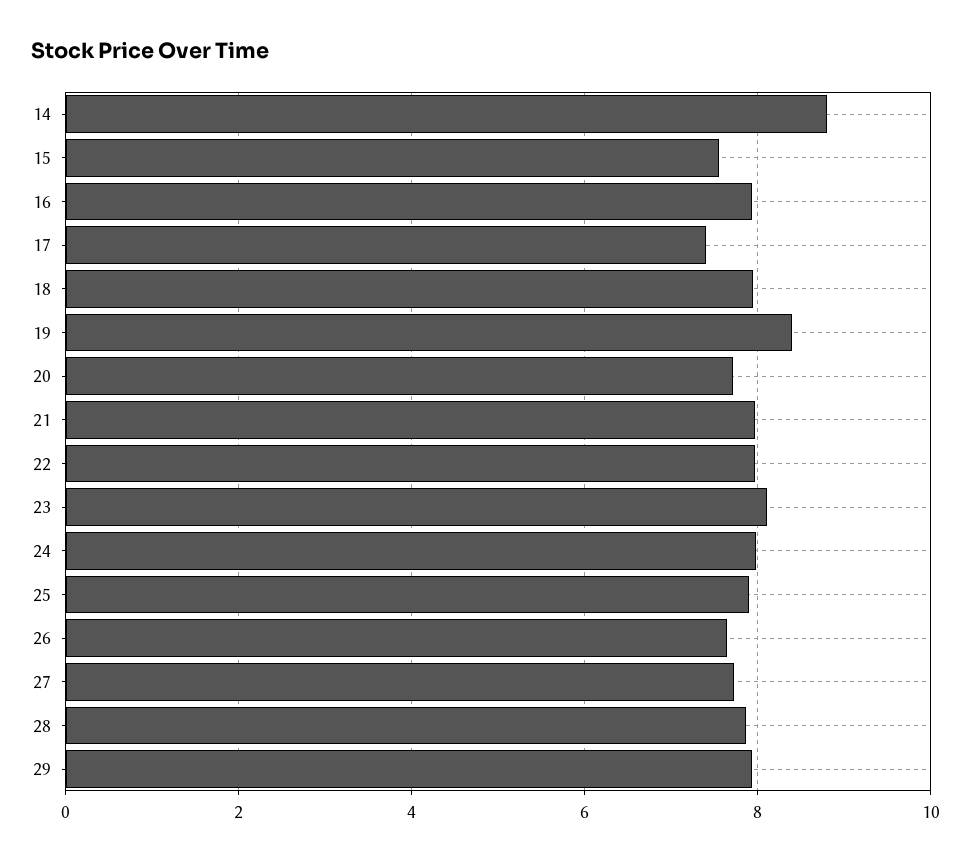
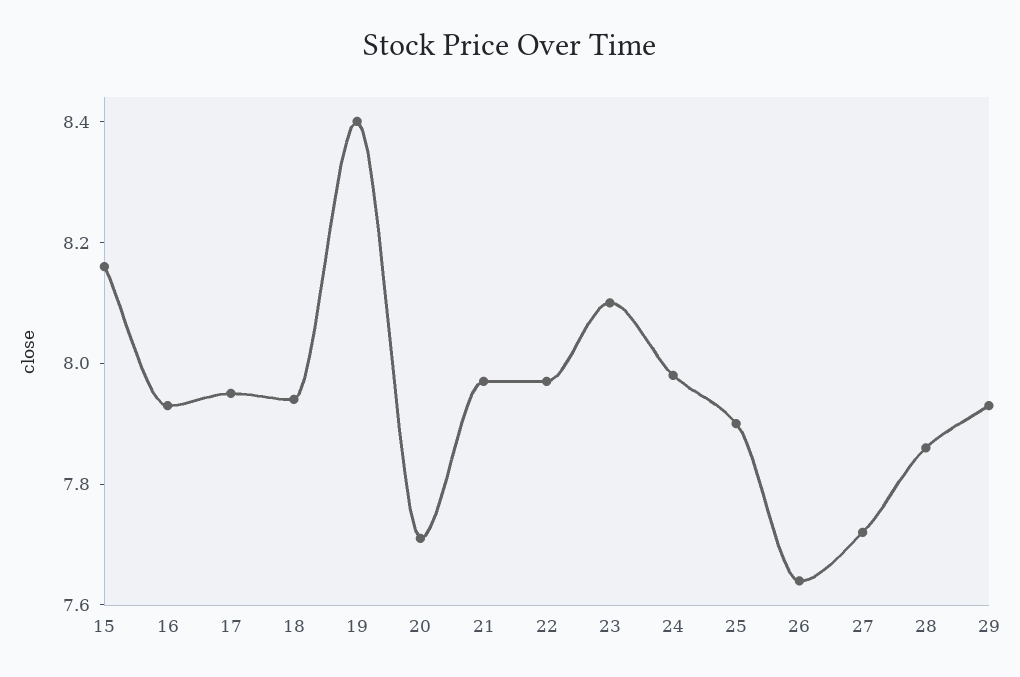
  {
-   "14": 8.8,
-   "15": 7.6,
+   "15": 8.15,
    "16": 7.95,
-   "17": 7.4,
+   "17": 7.95,
    "18": 7.95,
    "19": 8.4,
    "20": 7.7,
    "21": 7.95,
    "22": 7.95,
    "23": 8.1,
    "24": 8,
    "25": 7.9,
    "26": 7.65,
    "27": 7.7,
    "28": 7.85,
    "29": 7.95
  }

